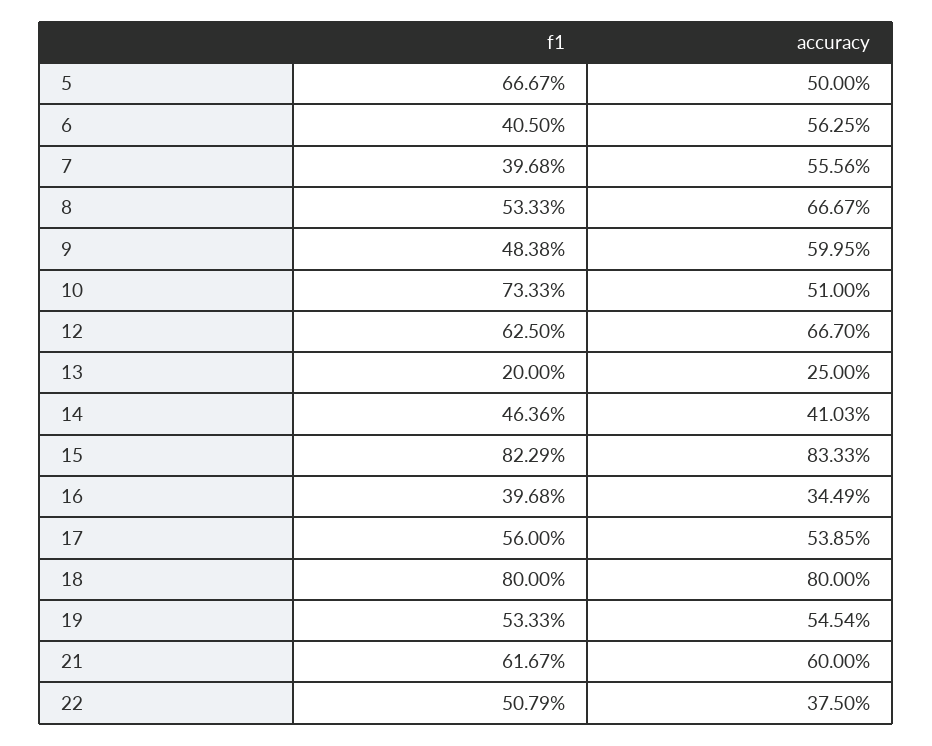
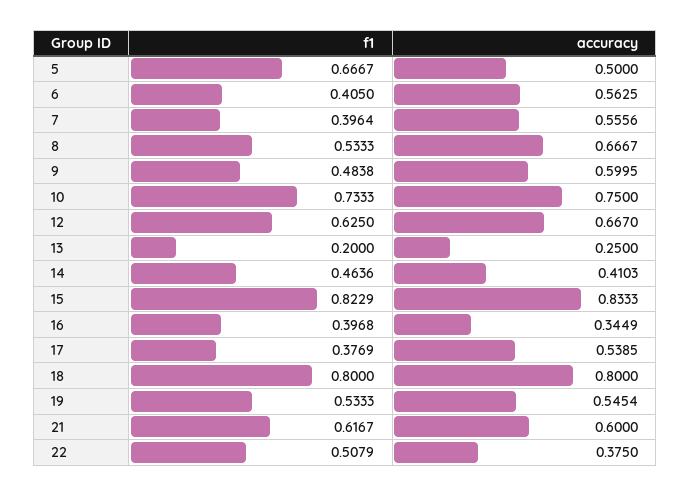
  {
    "f1": {
      "5": 0.6667,
      "6": 0.405,
-     "7": 0.3968,
+     "7": 0.3964,
      "8": 0.5333,
      "9": 0.4838,
      "10": 0.7333,
      "12": 0.625,
      "13": 0.2,
      "14": 0.4636,
      "15": 0.8229,
      "16": 0.3968,
-     "17": 0.56,
+     "17": 0.3769,
      "18": 0.8,
      "19": 0.5333,
      "21": 0.6167,
      "22": 0.5079
    },
    "accuracy": {
      "5": 0.5,
      "6": 0.5625,
      "7": 0.5556,
      "8": 0.6667,
      "9": 0.5995,
-     "10": 0.51,
+     "10": 0.75,
      "12": 0.667,
      "13": 0.25,
      "14": 0.4103,
      "15": 0.8333,
      "16": 0.3449,
      "17": 0.5385,
      "18": 0.8,
      "19": 0.5454,
      "21": 0.6,
      "22": 0.375
    }
  }

